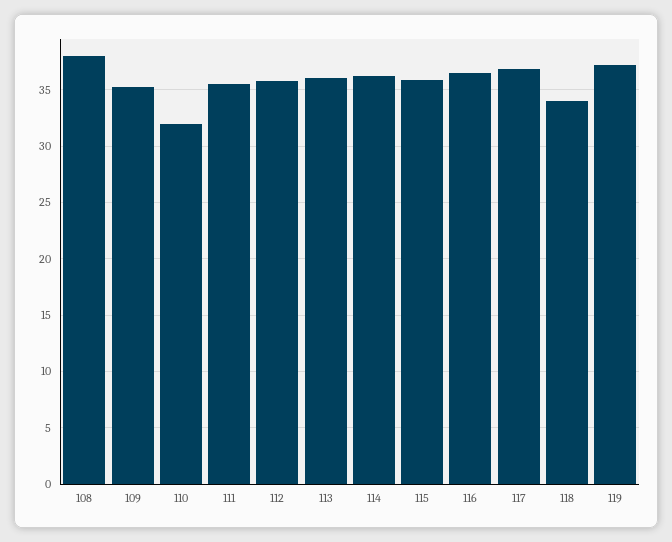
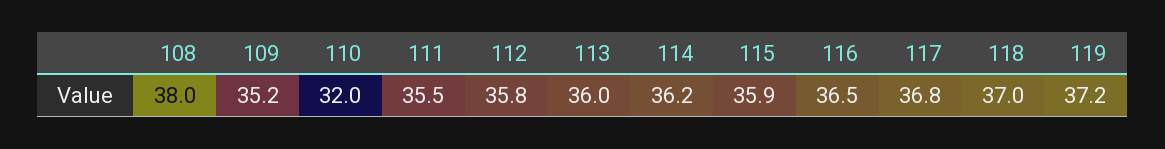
  {
    "108": 38,
    "109": 35.2,
    "110": 32,
    "111": 35.5,
    "112": 35.8,
    "113": 36,
    "114": 36.2,
    "115": 35.9,
    "116": 36.5,
    "117": 36.8,
-   "118": 34,
+   "118": 37,
    "119": 37.2
  }

